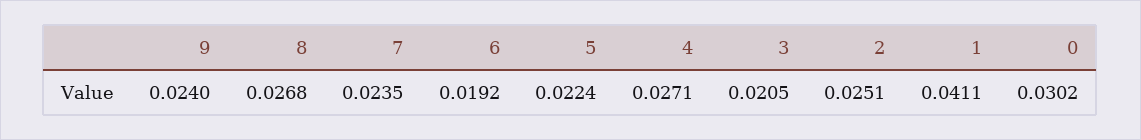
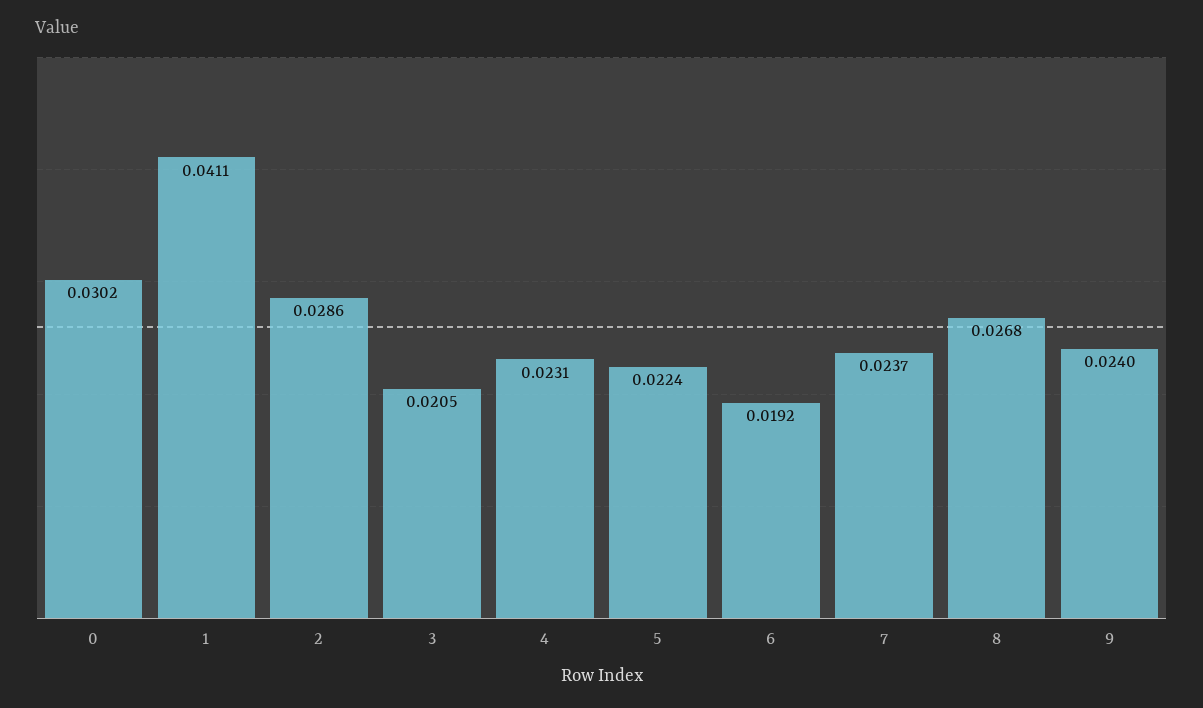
  {
    "9": 0.024,
    "8": 0.0268,
-   "7": 0.0235,
+   "7": 0.0237,
    "6": 0.0192,
    "5": 0.0224,
-   "4": 0.0271,
+   "4": 0.0231,
    "3": 0.0205,
-   "2": 0.0251,
+   "2": 0.0286,
    "1": 0.0411,
    "0": 0.0302
  }

